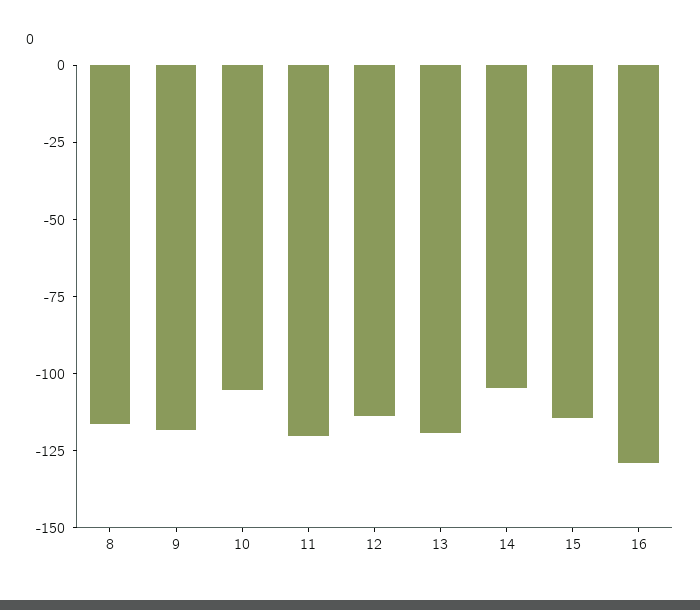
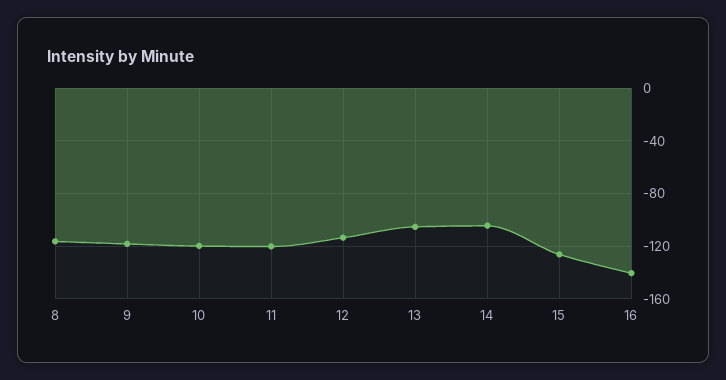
  {
    "8": -115,
    "9": -120,
-   "10": -105,
+   "10": -120,
    "11": -120,
    "12": -115,
-   "13": -120,
+   "13": -105,
    "14": -105,
-   "15": -115,
+   "15": -125,
-   "16": -130
+   "16": -140
  }

